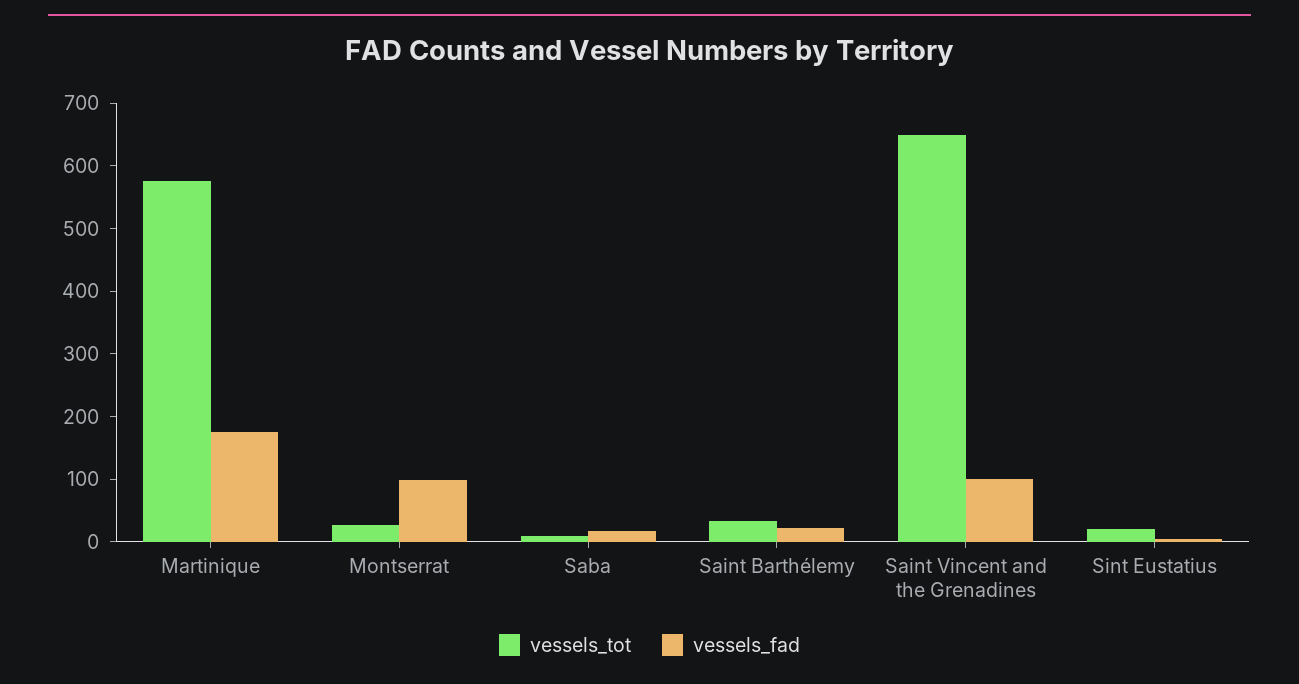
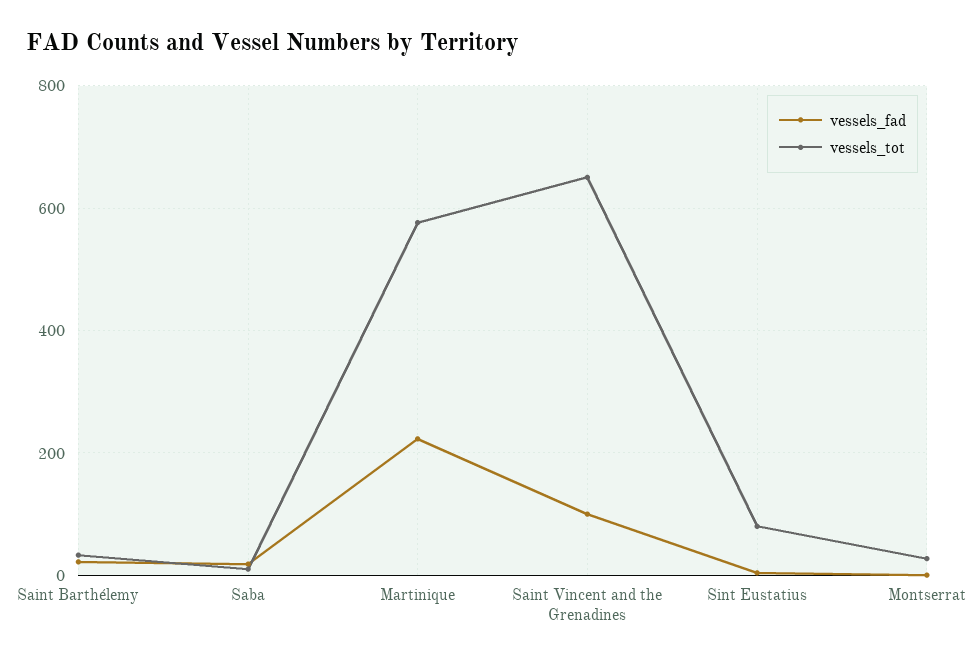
  {
    "vessels_tot": {
      "Martinique": 580,
      "Montserrat": 20,
      "Saba": 20,
      "Saint Barthélemy": 40,
      "Saint Vincent and the Grenadines": 660,
-     "Sint Eustatius": 20
+     "Sint Eustatius": 80
    },
    "vessels_fad": {
-     "Martinique": 180,
+     "Martinique": 220,
-     "Montserrat": 100,
+     "Montserrat": 0,
      "Saba": 20,
      "Saint Barthélemy": 20,
      "Saint Vincent and the Grenadines": 100,
      "Sint Eustatius": 0
    }
  }

